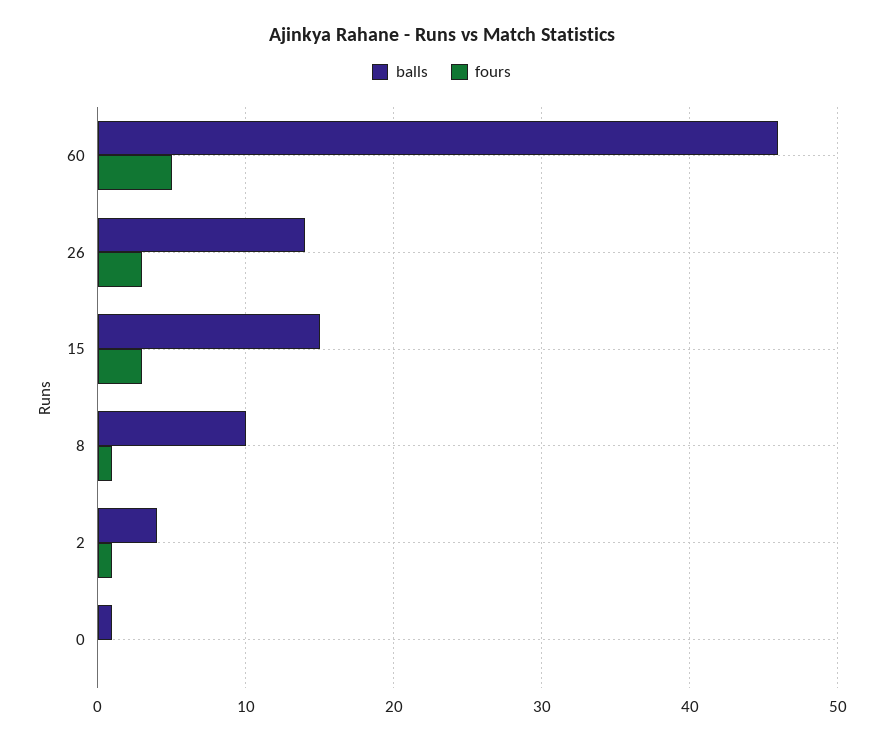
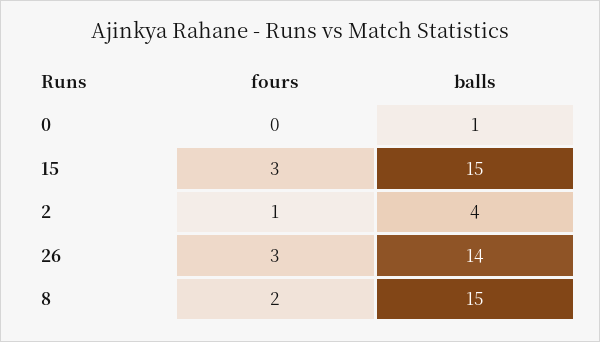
  {
    "balls": {
-     "60": 46,
      "26": 14,
      "15": 15,
-     "8": 10,
+     "8": 15,
      "2": 4,
      "0": 1
    },
    "fours": {
-     "60": 5,
      "26": 3,
      "15": 3,
-     "8": 1,
+     "8": 2,
      "2": 1,
      "0": 0
    }
  }

